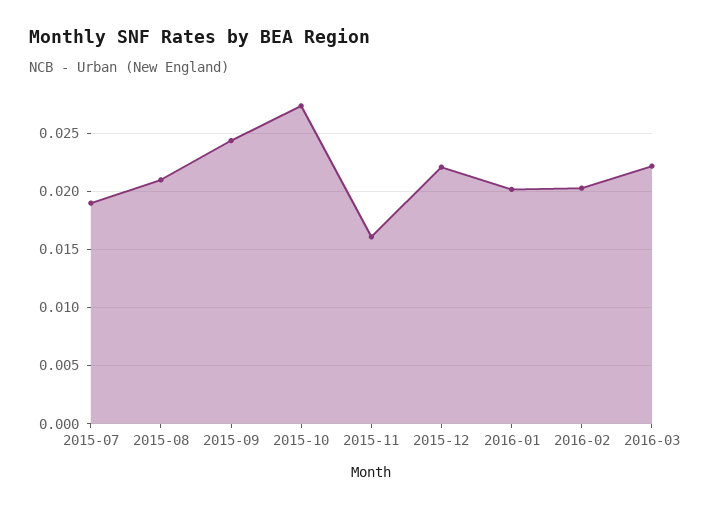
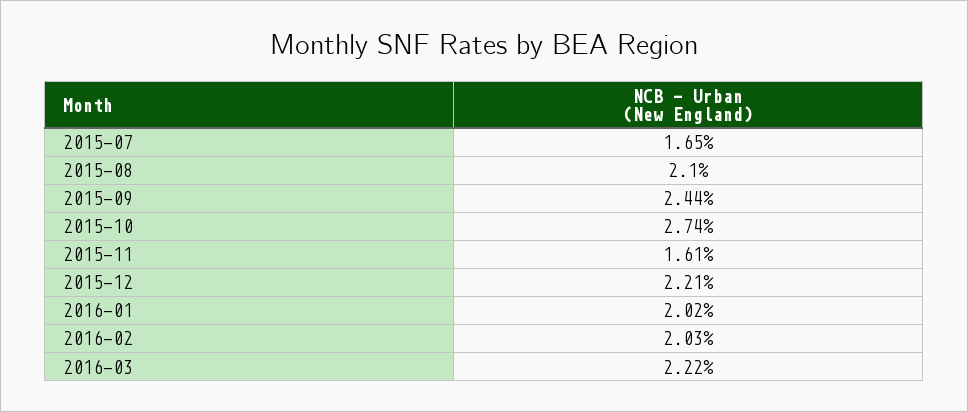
  {
-   "2015-07": 0.019,
+   "2015-07": 0.0165,
    "2015-08": 0.021,
    "2015-09": 0.0244,
    "2015-10": 0.0274,
    "2015-11": 0.0161,
    "2015-12": 0.0221,
    "2016-01": 0.0202,
    "2016-02": 0.0203,
    "2016-03": 0.0222
  }

